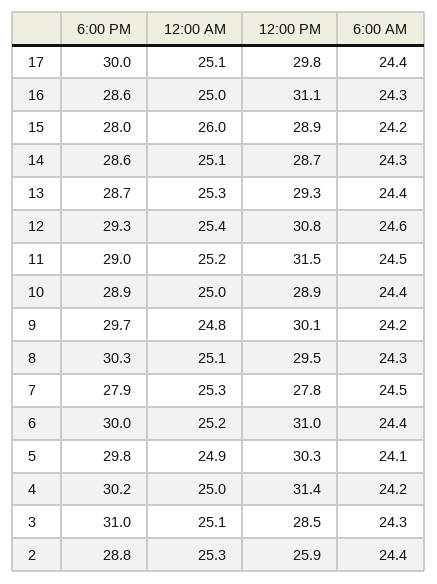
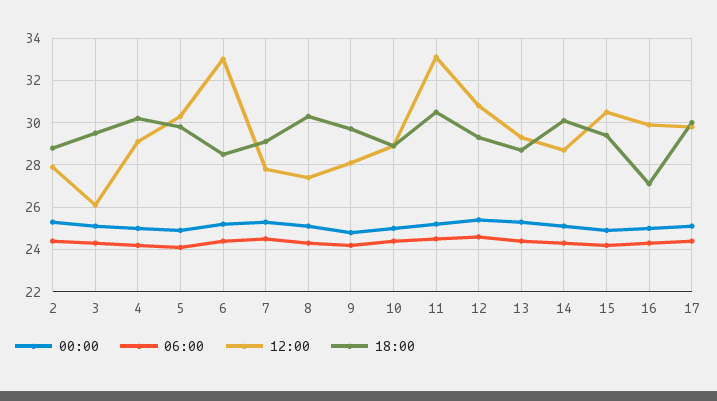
  {
    "6:00 PM": {
      "17": 30,
-     "16": 28.6,
+     "16": 27,
-     "15": 28,
+     "15": 29.5,
-     "14": 28.6,
+     "14": 30,
      "13": 28.7,
      "12": 29.3,
-     "11": 29,
+     "11": 30.5,
      "10": 28.9,
      "9": 29.7,
      "8": 30.3,
-     "7": 27.9,
+     "7": 29,
-     "6": 30,
+     "6": 28.5,
      "5": 29.8,
      "4": 30.2,
-     "3": 31,
+     "3": 29.5,
      "2": 28.8
    },
    "12:00 AM": {
      "17": 25.1,
      "16": 25,
-     "15": 26,
+     "15": 25,
      "14": 25.1,
      "13": 25.3,
      "12": 25.4,
      "11": 25.2,
      "10": 25,
      "9": 24.8,
      "8": 25.1,
      "7": 25.3,
      "6": 25.2,
      "5": 24.9,
      "4": 25,
      "3": 25.1,
      "2": 25.3
    },
    "12:00 PM": {
      "17": 29.8,
-     "16": 31.1,
+     "16": 30,
-     "15": 28.9,
+     "15": 30.5,
      "14": 28.7,
      "13": 29.3,
      "12": 30.8,
-     "11": 31.5,
+     "11": 33,
      "10": 28.9,
-     "9": 30.1,
+     "9": 28,
-     "8": 29.5,
+     "8": 27.5,
      "7": 27.8,
-     "6": 31,
+     "6": 33,
      "5": 30.3,
-     "4": 31.4,
+     "4": 29,
-     "3": 28.5,
+     "3": 26,
-     "2": 25.9
+     "2": 28
    },
    "6:00 AM": {
      "17": 24.4,
      "16": 24.3,
      "15": 24.2,
      "14": 24.3,
      "13": 24.4,
      "12": 24.6,
      "11": 24.5,
      "10": 24.4,
      "9": 24.2,
      "8": 24.3,
      "7": 24.5,
      "6": 24.4,
      "5": 24.1,
      "4": 24.2,
      "3": 24.3,
      "2": 24.4
    }
  }

